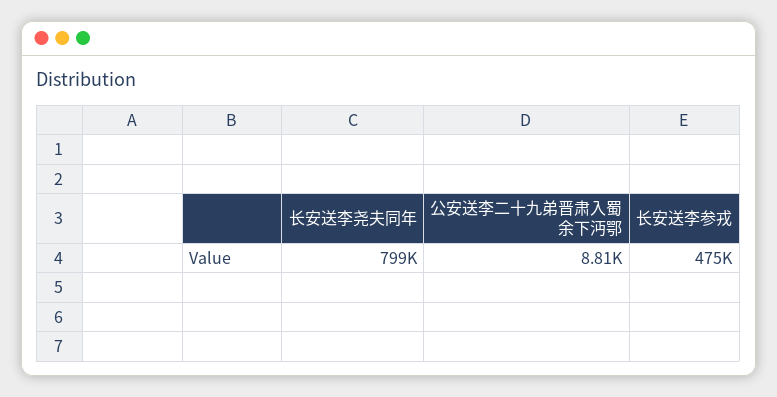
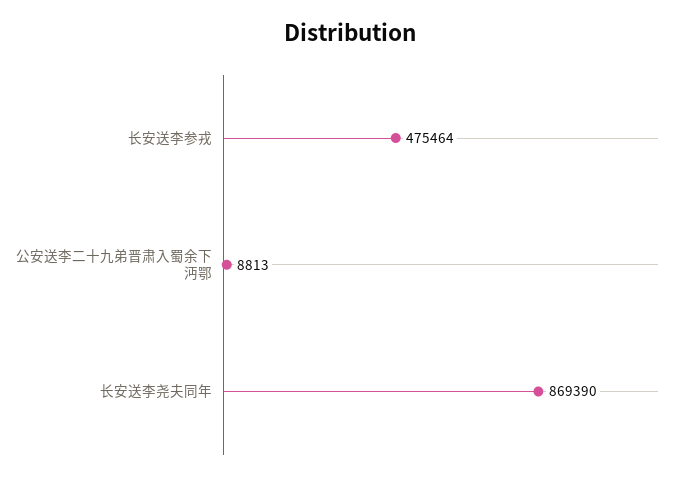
  {
-   "长安送李尧夫同年": 799000,
+   "长安送李尧夫同年": 869390,
    "公安送李二十九弟晋肃入蜀余下沔鄂": 8813,
    "长安送李参戎": 475464
  }

